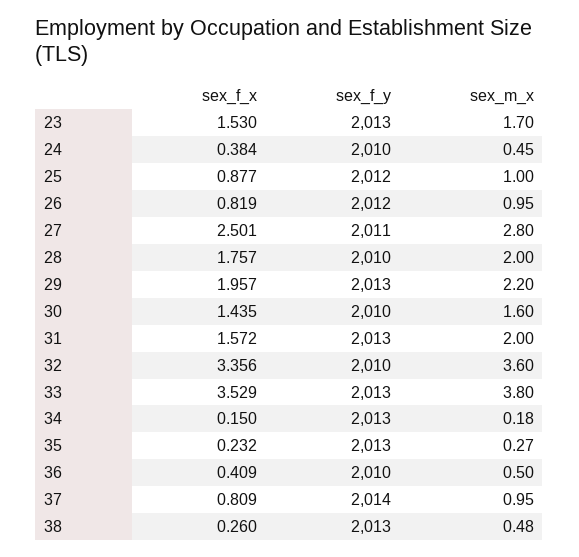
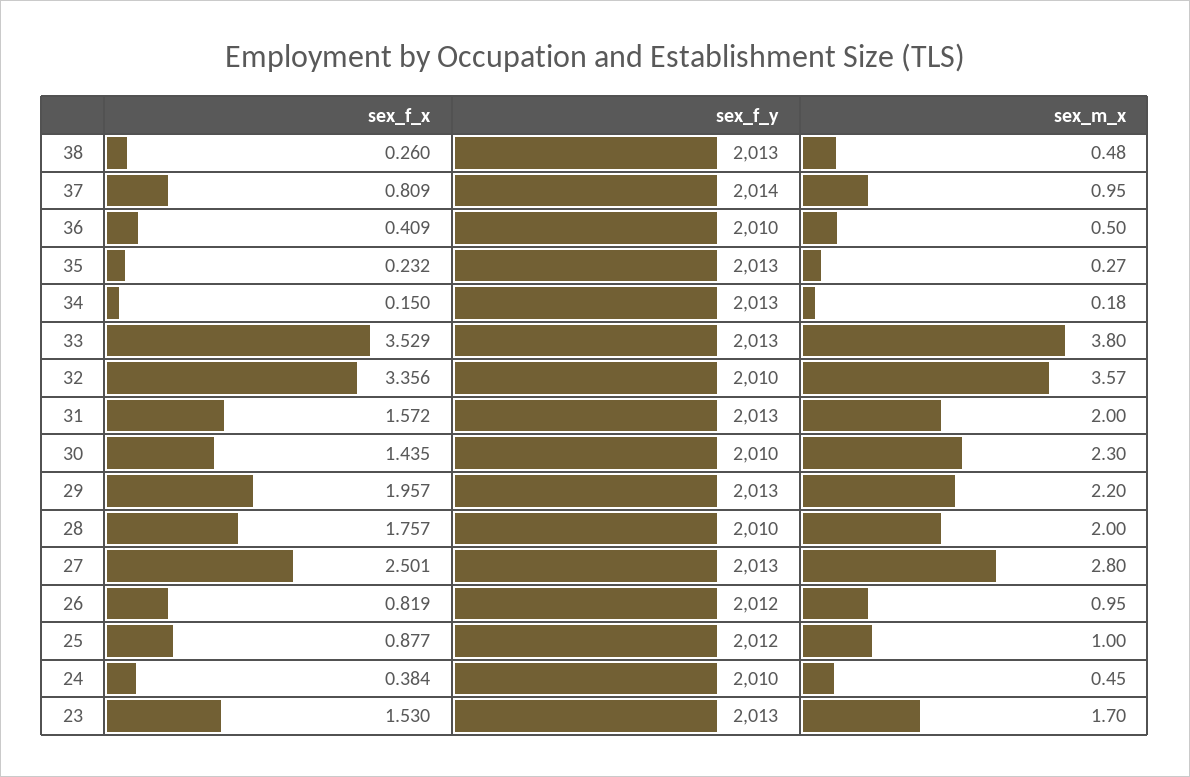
  {
    "sex_f_x": {
      "23": 1.53,
      "24": 0.384,
      "25": 0.877,
      "26": 0.819,
      "27": 2.501,
      "28": 1.757,
      "29": 1.957,
      "30": 1.435,
      "31": 1.572,
      "32": 3.356,
      "33": 3.529,
      "34": 0.15,
      "35": 0.232,
      "36": 0.409,
      "37": 0.809,
      "38": 0.26
    },
    "sex_f_y": {
      "23": 2013,
      "24": 2010,
      "25": 2012,
      "26": 2012,
-     "27": 2011,
+     "27": 2013,
      "28": 2010,
      "29": 2013,
      "30": 2010,
      "31": 2013,
      "32": 2010,
      "33": 2013,
      "34": 2013,
      "35": 2013,
      "36": 2010,
      "37": 2014,
      "38": 2013
    },
    "sex_m_x": {
      "23": 1.7,
      "24": 0.45,
      "25": 1,
      "26": 0.95,
      "27": 2.8,
      "28": 2,
      "29": 2.2,
-     "30": 1.6,
+     "30": 2.3,
      "31": 2,
-     "32": 3.6,
+     "32": 3.57,
      "33": 3.8,
      "34": 0.18,
      "35": 0.27,
      "36": 0.5,
      "37": 0.95,
      "38": 0.48
    }
  }

